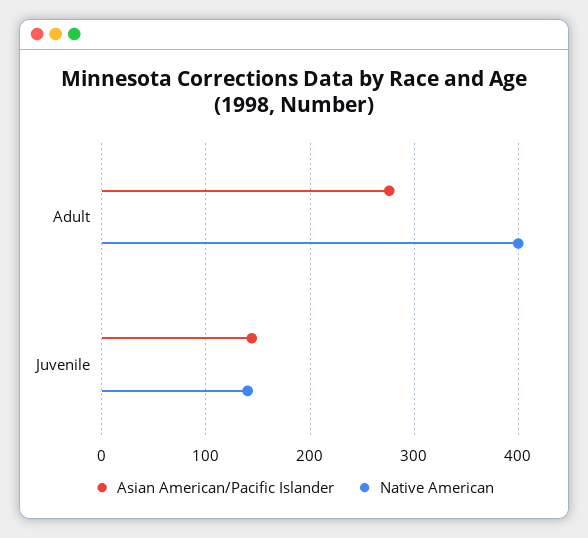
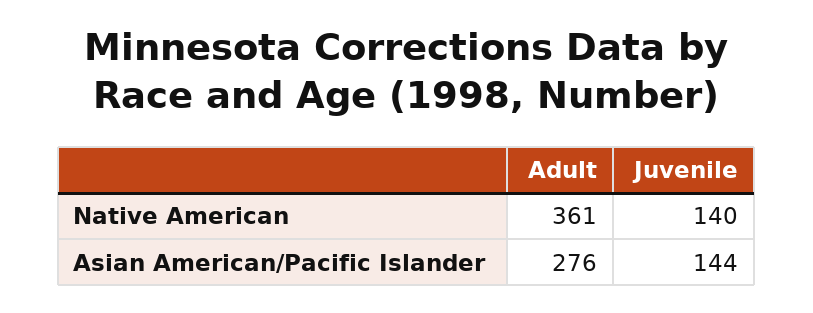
  {
    "Asian American/Pacific Islander": {
      "Adult": 276,
      "Juvenile": 144
    },
    "Native American": {
-     "Adult": 400,
+     "Adult": 361,
      "Juvenile": 140
    }
  }

